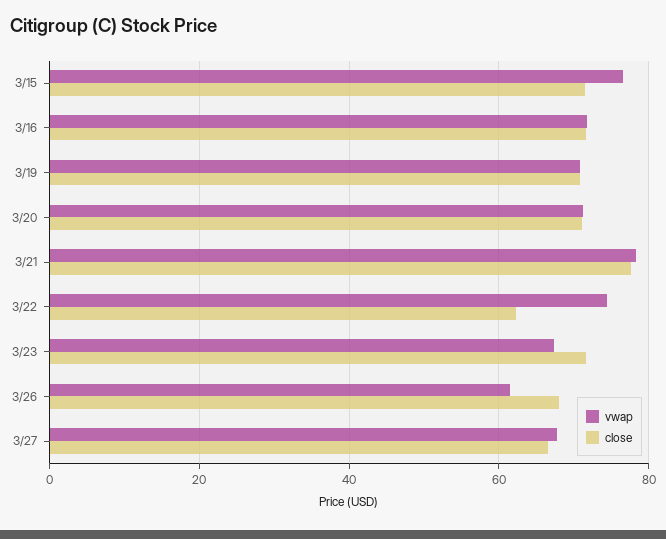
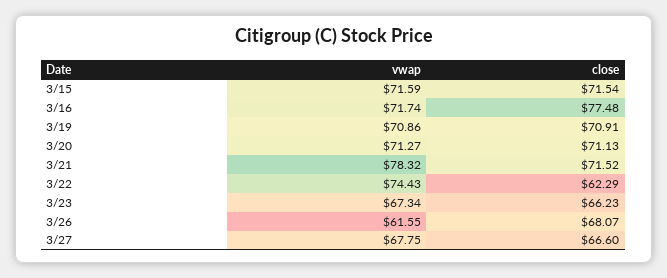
  {
    "vwap": {
-     "3/15": 76,
+     "3/15": 71.59,
      "3/16": 71.74,
      "3/19": 70.86,
      "3/20": 71.27,
      "3/21": 78.32,
      "3/22": 74.43,
      "3/23": 67.34,
      "3/26": 61.55,
      "3/27": 67.75
    },
    "close": {
      "3/15": 71.54,
-     "3/16": 72,
+     "3/16": 77.48,
      "3/19": 70.91,
      "3/20": 71.13,
-     "3/21": 78,
+     "3/21": 71.52,
      "3/22": 62.29,
-     "3/23": 72,
+     "3/23": 66.23,
      "3/26": 68.07,
      "3/27": 66.6
    }
  }

